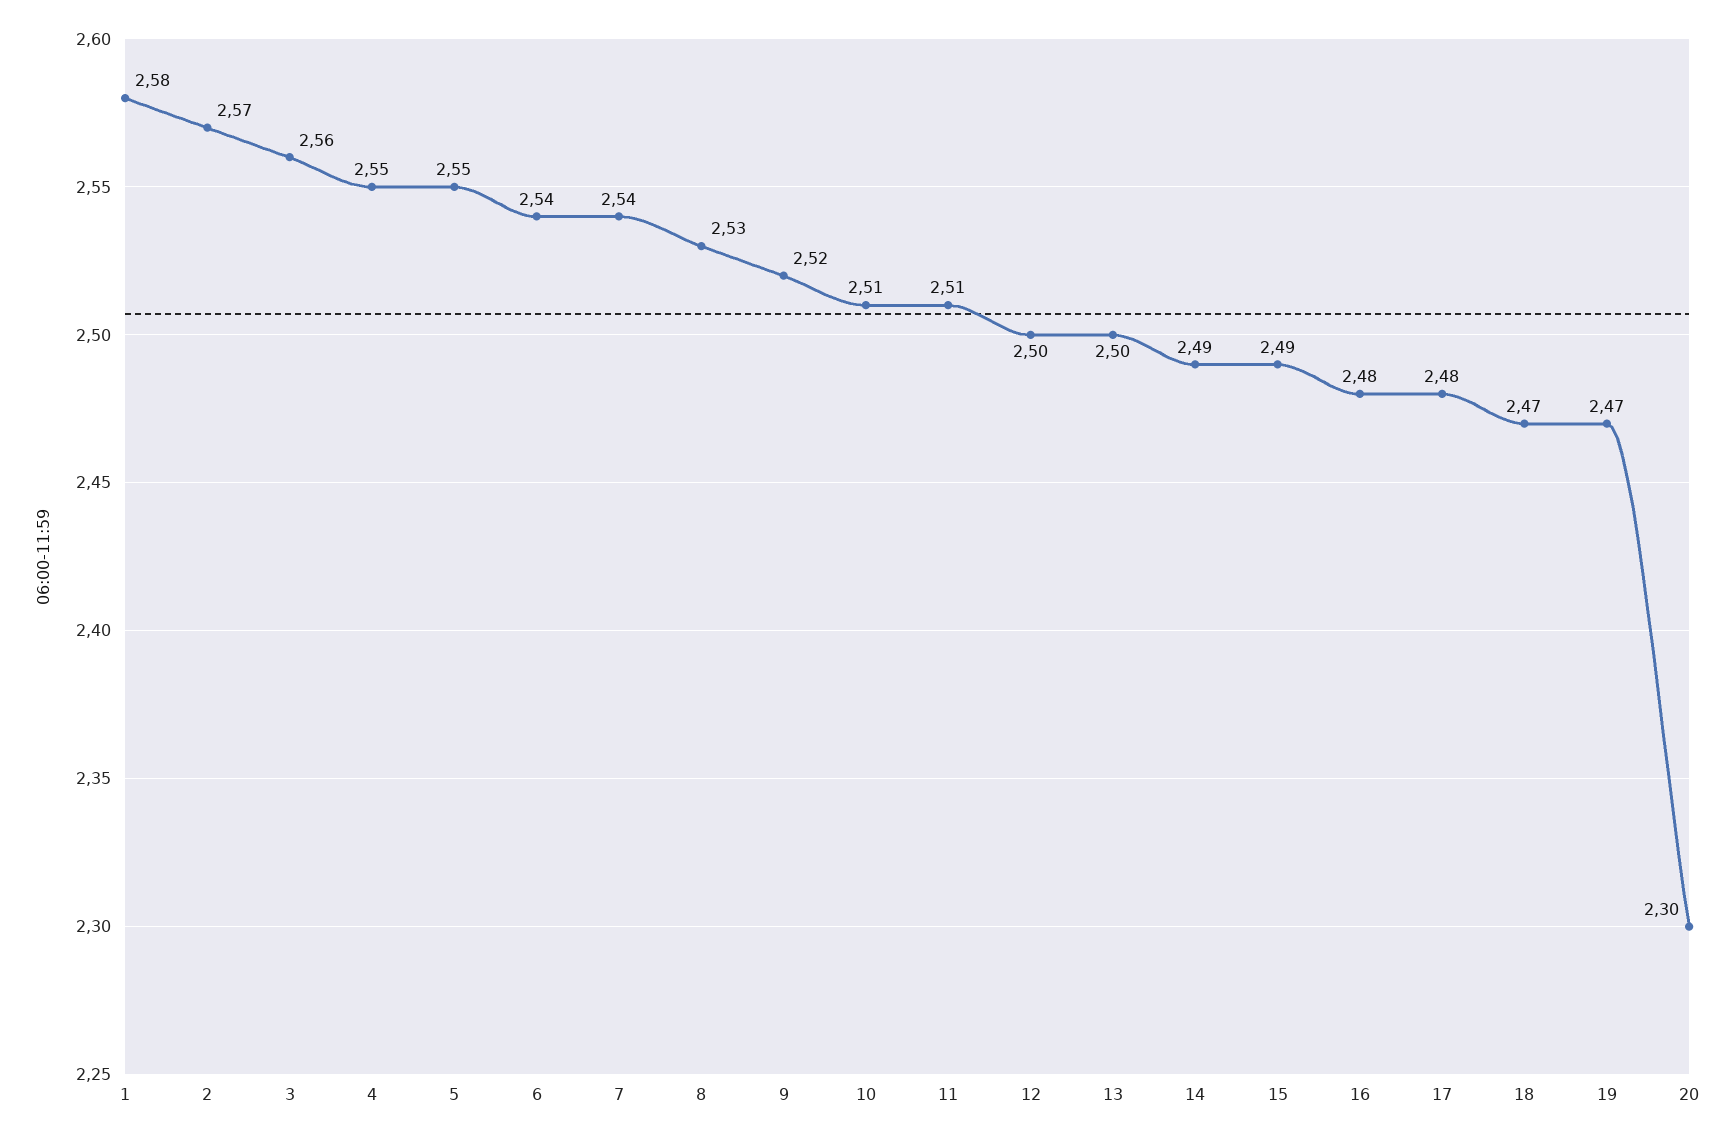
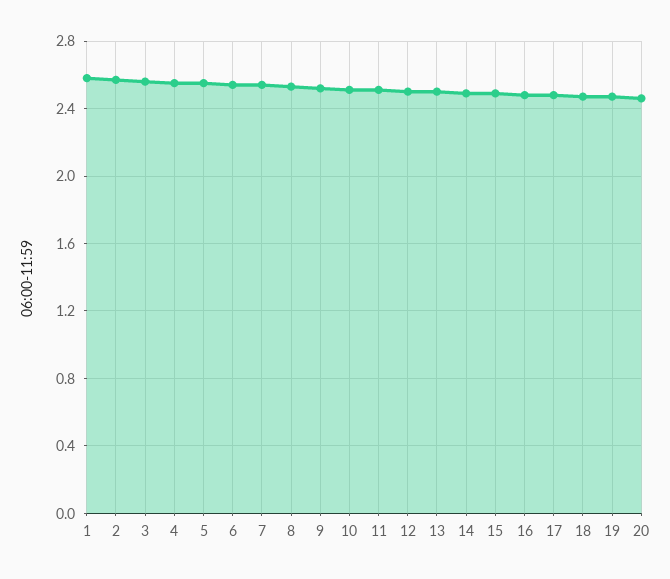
  {
    "1": 2.58,
    "2": 2.57,
    "3": 2.56,
    "4": 2.55,
    "5": 2.55,
    "6": 2.54,
    "7": 2.54,
    "8": 2.53,
    "9": 2.52,
    "10": 2.51,
    "11": 2.51,
    "12": 2.5,
    "13": 2.5,
    "14": 2.49,
    "15": 2.49,
    "16": 2.48,
    "17": 2.48,
    "18": 2.47,
    "19": 2.47,
-   "20": 2.3
+   "20": 2.45
  }

